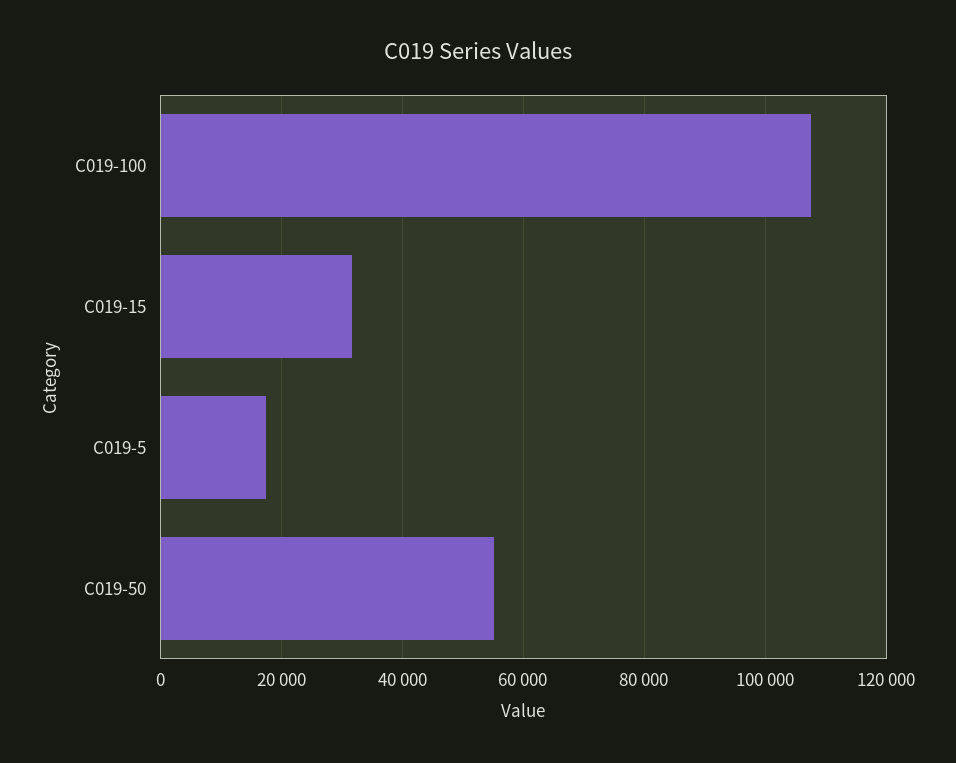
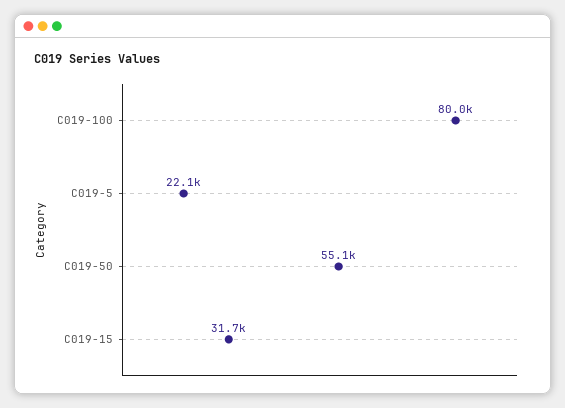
  {
-   "C019-100": 108000,
+   "C019-100": 80000,
    "C019-15": 31700,
-   "C019-5": 18000,
+   "C019-5": 22100,
    "C019-50": 55100
  }

